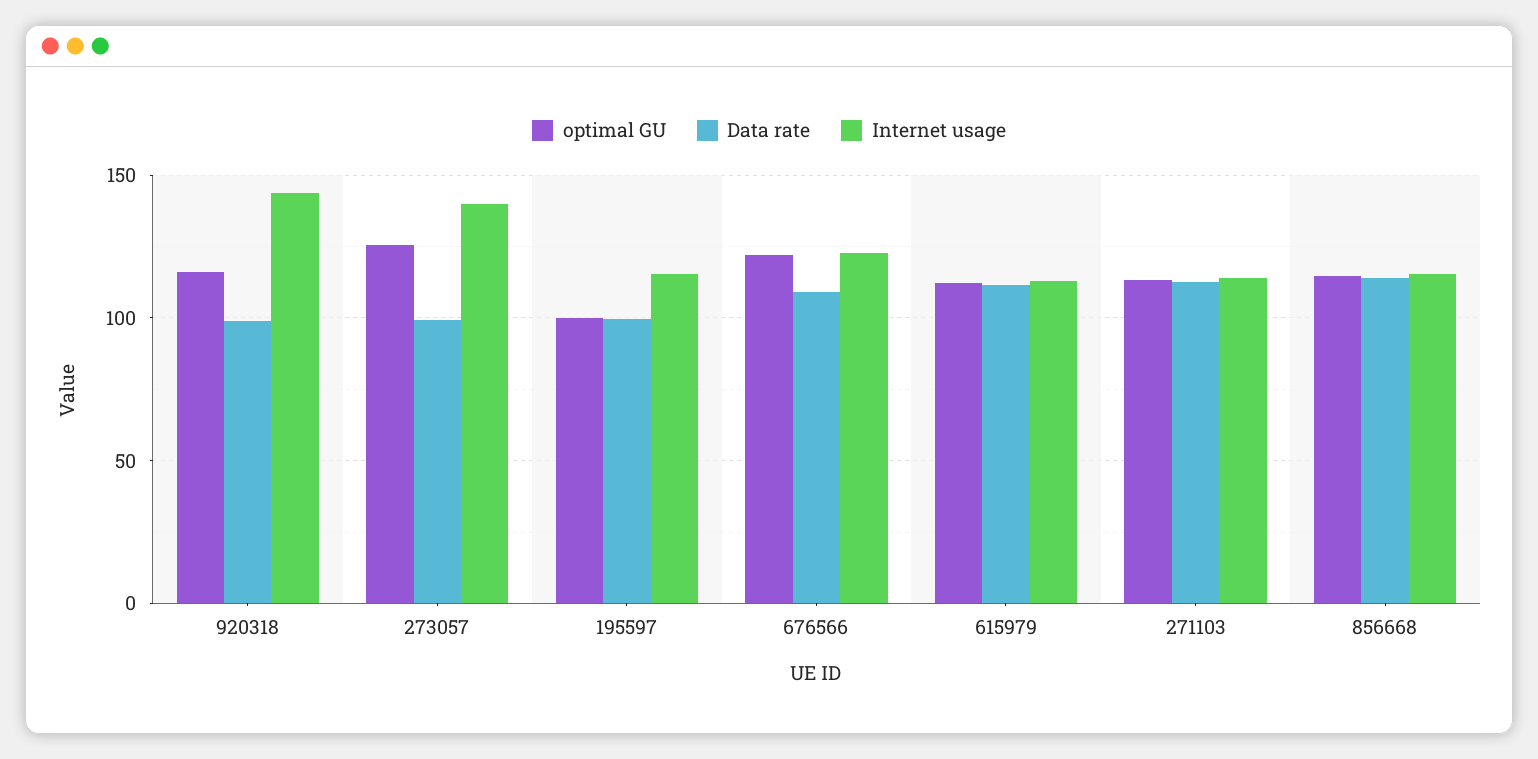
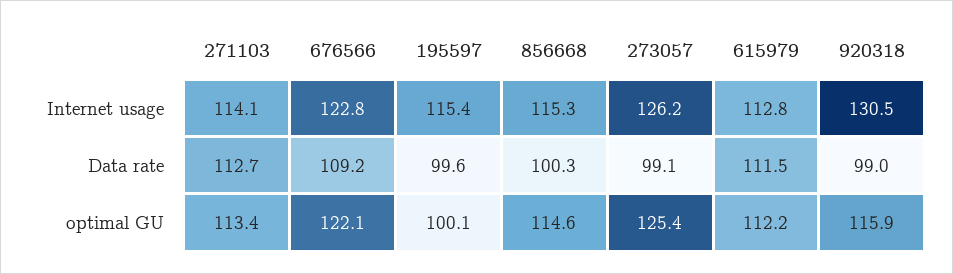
  {
    "optimal GU": {
      "920318": 115.9,
      "273057": 125.4,
      "195597": 100.1,
      "676566": 122.1,
      "615979": 112.2,
      "271103": 113.4,
      "856668": 114.6
    },
    "Data rate": {
      "920318": 99,
      "273057": 99.1,
      "195597": 99.6,
      "676566": 109.2,
      "615979": 111.5,
      "271103": 112.7,
-     "856668": 115
+     "856668": 100.3
    },
    "Internet usage": {
-     "920318": 145,
+     "920318": 130.5,
-     "273057": 140,
+     "273057": 126.2,
      "195597": 115.4,
      "676566": 122.8,
      "615979": 112.8,
      "271103": 114.1,
      "856668": 115.3
    }
  }

